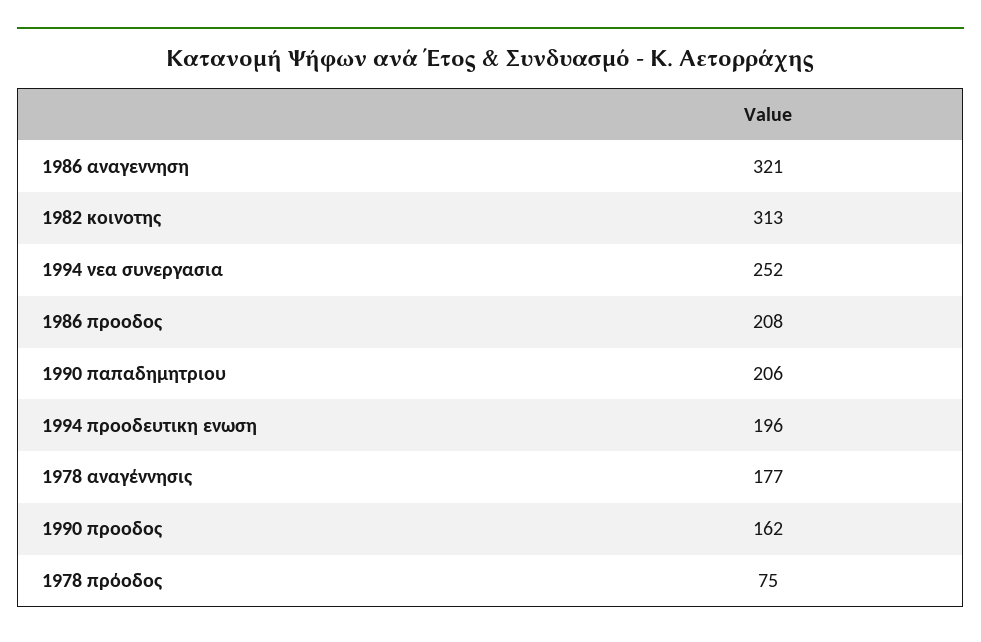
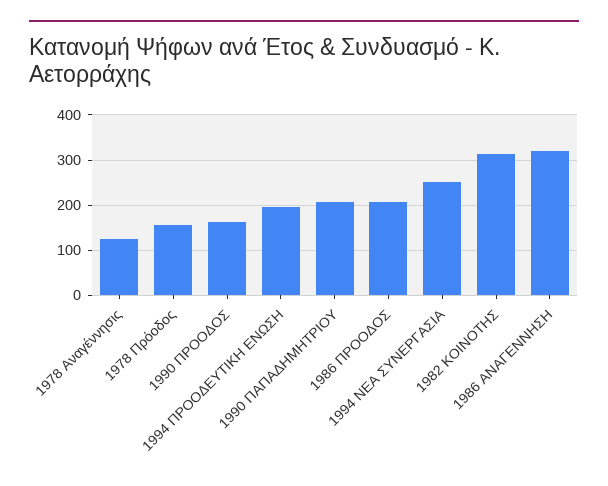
  {
    "1986 αναγεννηση": 321,
    "1982 κοινοτης": 313,
    "1994 νεα συνεργασια": 252,
    "1986 προοδος": 208,
    "1990 παπαδημητριου": 206,
    "1994 προοδευτικη ενωση": 196,
-   "1978 αναγέννησις": 177,
+   "1978 αναγέννησις": 120,
    "1990 προοδος": 162,
-   "1978 πρόοδος": 75
+   "1978 πρόοδος": 160
  }

